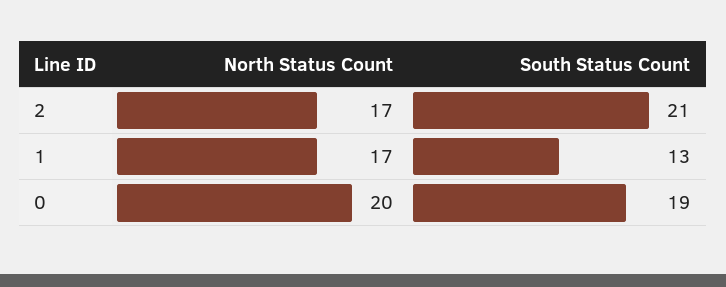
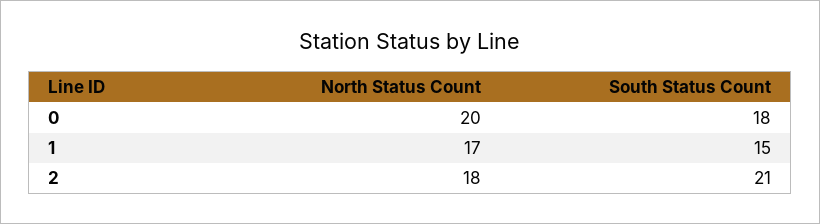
  {
    "North Status Count": {
-     "2": 17,
+     "2": 18,
      "1": 17,
      "0": 20
    },
    "South Status Count": {
      "2": 21,
-     "1": 13,
+     "1": 15,
-     "0": 19
+     "0": 18
    }
  }

